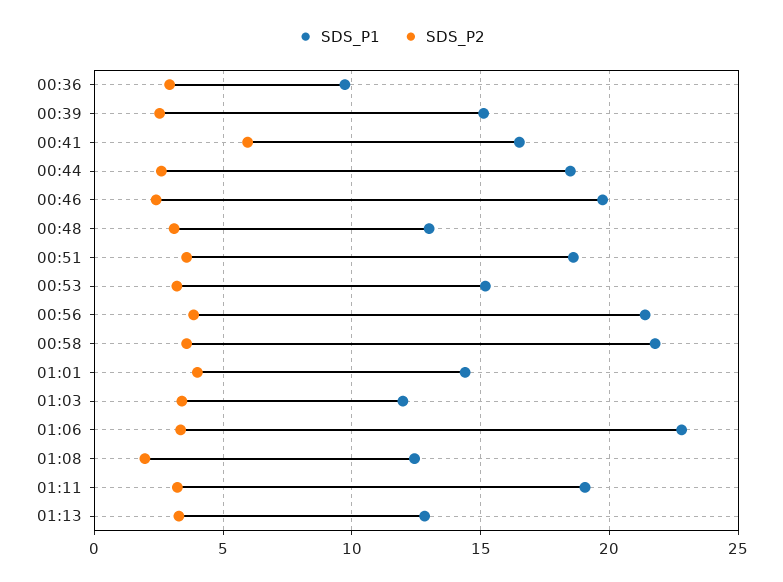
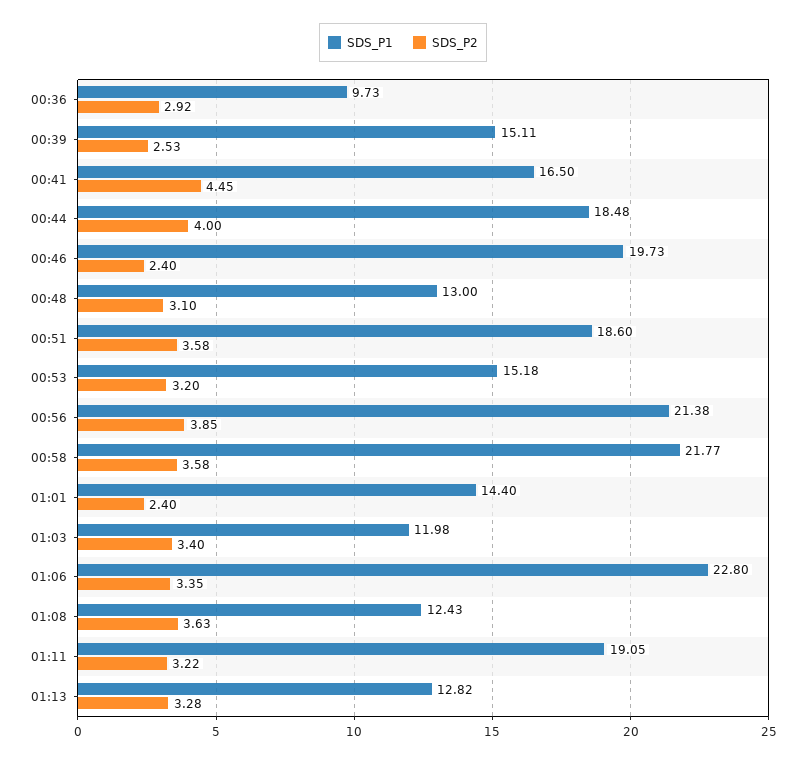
  {
    "SDS_P1": {
      "00:36": 9.73,
      "00:39": 15.11,
      "00:41": 16.5,
      "00:44": 18.48,
      "00:46": 19.73,
      "00:48": 13,
      "00:51": 18.6,
      "00:53": 15.18,
      "00:56": 21.38,
      "00:58": 21.77,
      "01:01": 14.4,
      "01:03": 11.98,
      "01:06": 22.8,
      "01:08": 12.43,
      "01:11": 19.05,
      "01:13": 12.82
    },
    "SDS_P2": {
      "00:36": 2.92,
      "00:39": 2.53,
-     "00:41": 6,
+     "00:41": 4.45,
-     "00:44": 2.5,
+     "00:44": 4,
      "00:46": 2.4,
      "00:48": 3.1,
      "00:51": 3.58,
      "00:53": 3.2,
      "00:56": 3.85,
      "00:58": 3.58,
-     "01:01": 4,
+     "01:01": 2.4,
      "01:03": 3.4,
      "01:06": 3.35,
-     "01:08": 2,
+     "01:08": 3.63,
      "01:11": 3.22,
      "01:13": 3.28
    }
  }

